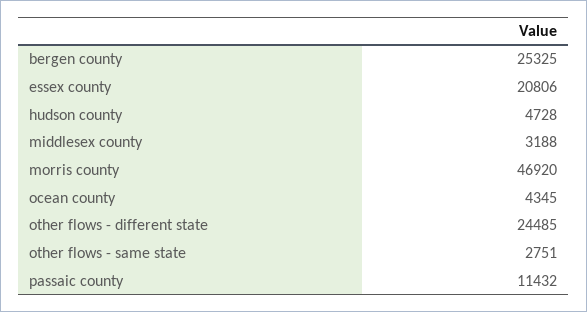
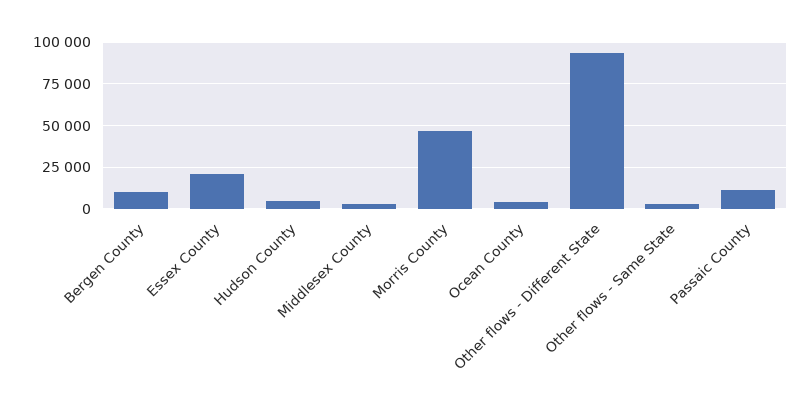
  {
-   "bergen county": 25325,
+   "bergen county": 10000,
    "essex county": 20806,
    "hudson county": 4728,
    "middlesex county": 3188,
    "morris county": 46920,
    "ocean county": 4345,
-   "other flows - different state": 24485,
+   "other flows - different state": 95000,
    "other flows - same state": 2751,
    "passaic county": 11432
  }

